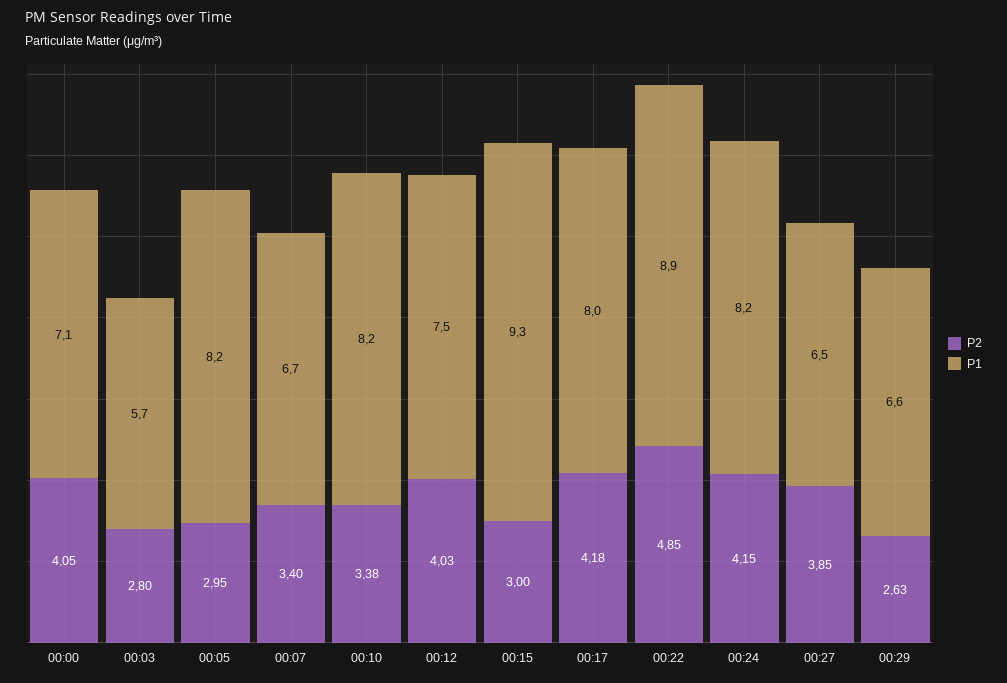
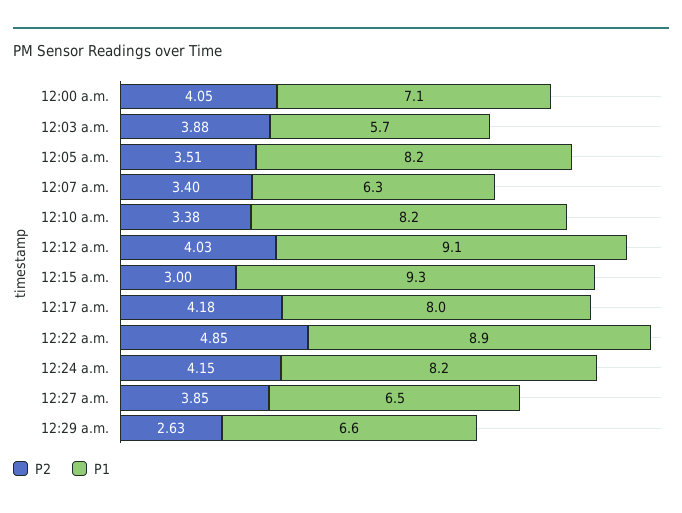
  {
    "P2": {
      "00:00": 4.05,
-     "00:03": 2.8,
+     "00:03": 3.88,
-     "00:05": 2.95,
+     "00:05": 3.51,
      "00:07": 3.4,
      "00:10": 3.38,
      "00:12": 4.03,
      "00:15": 3,
      "00:17": 4.18,
      "00:22": 4.85,
      "00:24": 4.15,
      "00:27": 3.85,
      "00:29": 2.63
    },
    "P1": {
      "00:00": 7.1,
      "00:03": 5.7,
      "00:05": 8.2,
-     "00:07": 6.7,
+     "00:07": 6.3,
      "00:10": 8.2,
-     "00:12": 7.5,
+     "00:12": 9.1,
      "00:15": 9.3,
      "00:17": 8,
      "00:22": 8.9,
      "00:24": 8.2,
      "00:27": 6.5,
      "00:29": 6.6
    }
  }

